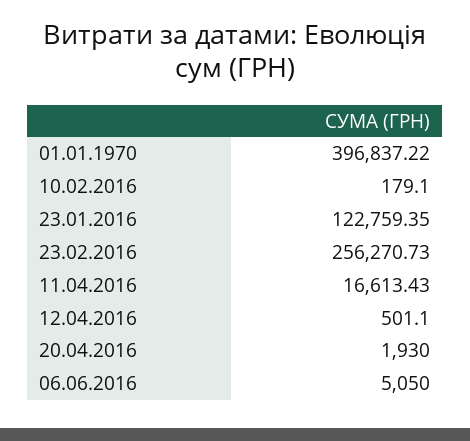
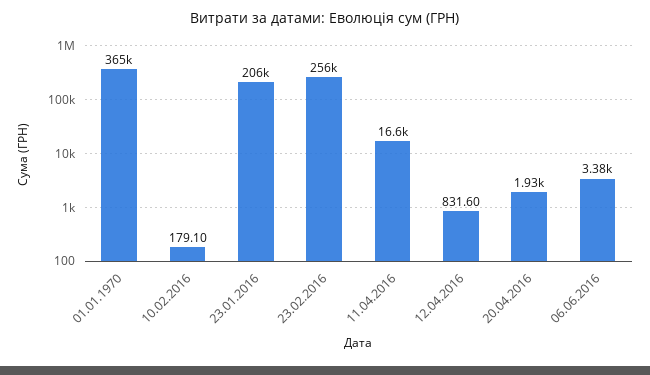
  {
-   "01.01.1970": 396837.22,
+   "01.01.1970": 365000,
    "10.02.2016": 179.1,
-   "23.01.2016": 122759.35,
+   "23.01.2016": 206000,
    "23.02.2016": 256270.73,
    "11.04.2016": 16613.43,
-   "12.04.2016": 501.1,
+   "12.04.2016": 831.6,
    "20.04.2016": 1930,
-   "06.06.2016": 5050
+   "06.06.2016": 3380
  }

